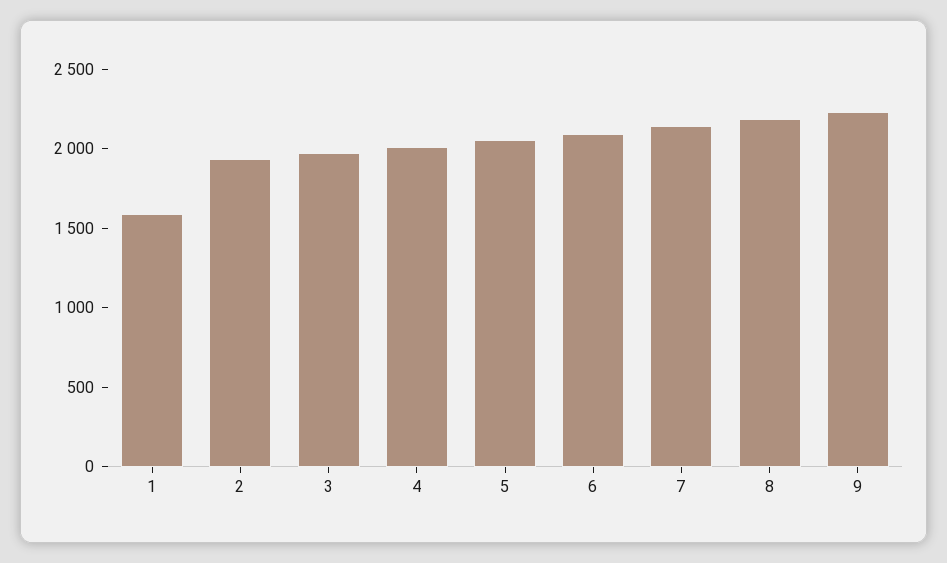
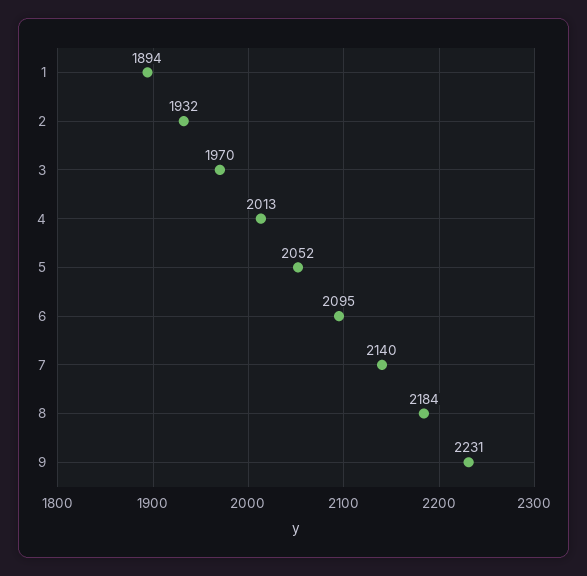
  {
-   "1": 1600,
+   "1": 1894,
    "2": 1932,
    "3": 1970,
    "4": 2013,
    "5": 2052,
    "6": 2095,
    "7": 2140,
    "8": 2184,
    "9": 2231
  }

